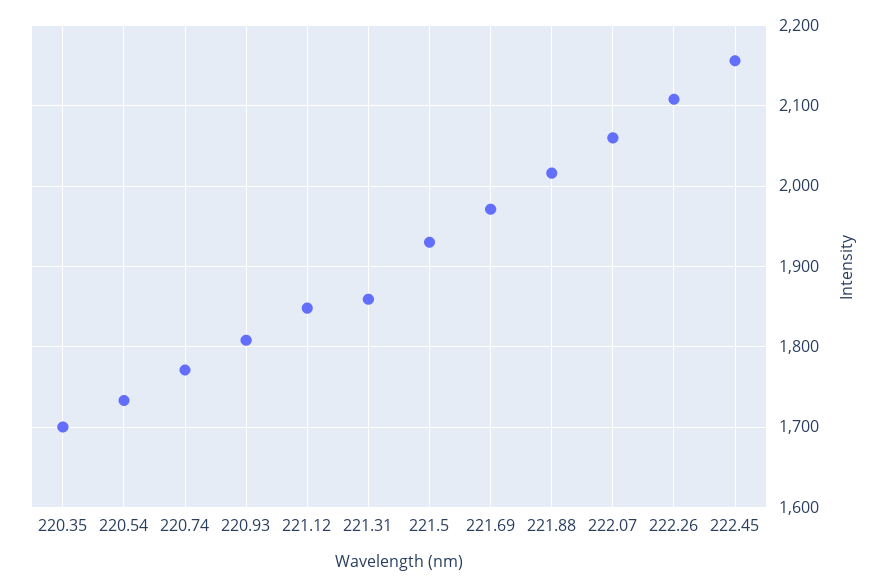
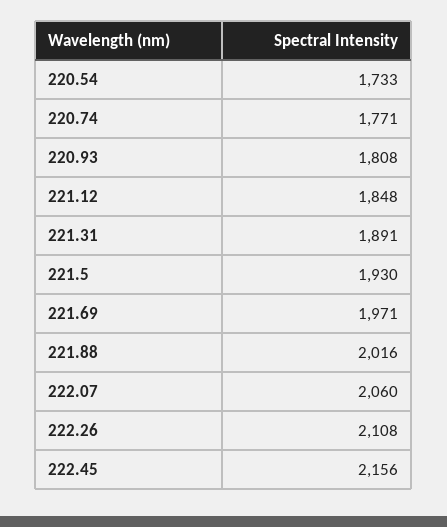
  {
-   "220.35": 1700,
    "220.54": 1733,
    "220.74": 1771,
    "220.93": 1808,
    "221.12": 1848,
-   "221.31": 1860,
+   "221.31": 1891,
    "221.5": 1930,
    "221.69": 1971,
    "221.88": 2016,
    "222.07": 2060,
    "222.26": 2108,
    "222.45": 2156
  }

